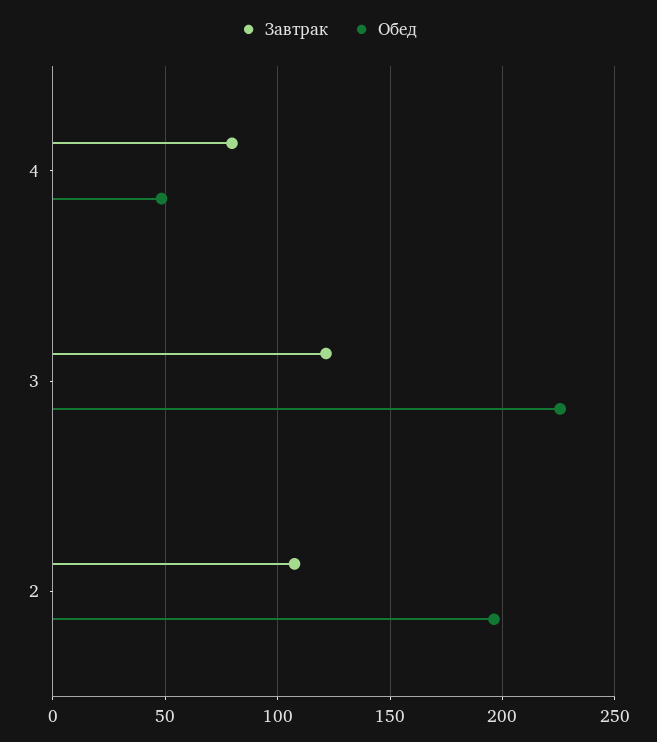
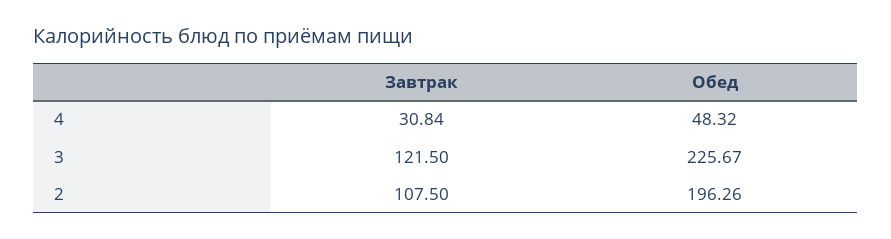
  {
    "Завтрак": {
-     "4": 80,
+     "4": 30.84,
      "3": 121.5,
      "2": 107.5
    },
    "Обед": {
      "4": 48.32,
      "3": 225.67,
      "2": 196.26
    }
  }

